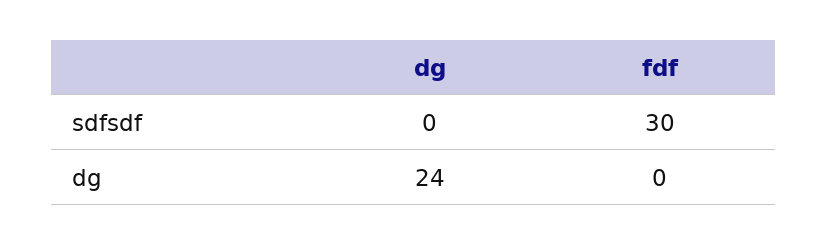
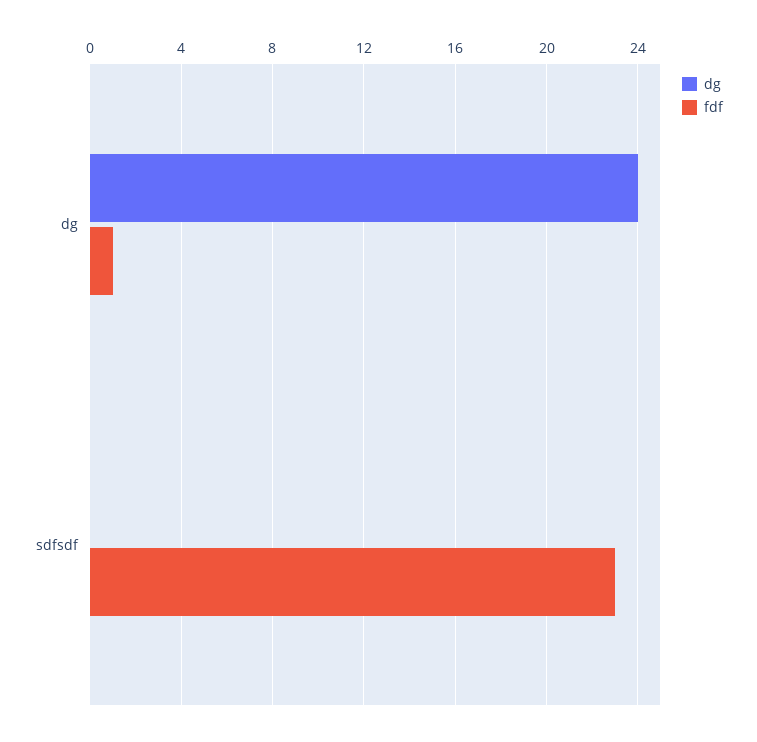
  {
    "dg": {
      "sdfsdf": 0,
      "dg": 24
    },
    "fdf": {
-     "sdfsdf": 30,
+     "sdfsdf": 23,
-     "dg": 0
+     "dg": 1
    }
  }

